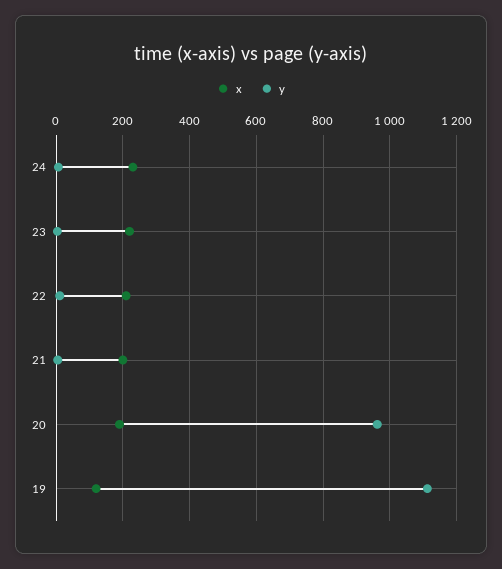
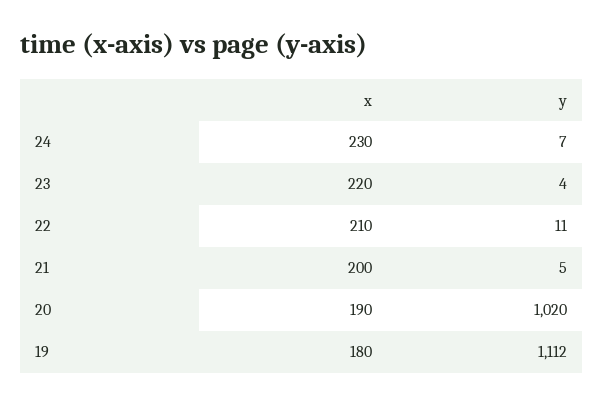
  {
    "x": {
      "24": 230,
      "23": 220,
      "22": 210,
      "21": 200,
      "20": 190,
-     "19": 120
+     "19": 180
    },
    "y": {
      "24": 7,
      "23": 4,
      "22": 11,
      "21": 5,
-     "20": 960,
+     "20": 1020,
      "19": 1112
    }
  }

